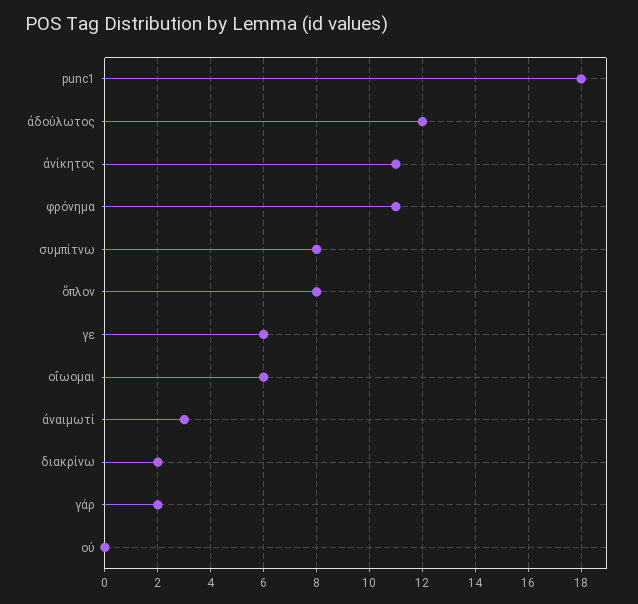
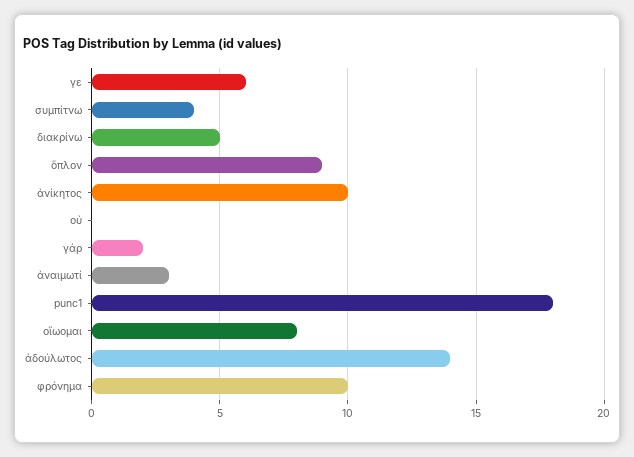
  {
    "punc1": 18,
-   "ἀδούλωτος": 12,
+   "ἀδούλωτος": 14,
-   "ἀνίκητος": 11,
+   "ἀνίκητος": 10,
-   "φρόνημα": 11,
+   "φρόνημα": 10,
-   "συμπίτνω": 8,
+   "συμπίτνω": 4,
-   "ὅπλον": 8,
+   "ὅπλον": 9,
    "γε": 6,
-   "οἴωομαι": 6,
+   "οἴωομαι": 8,
    "ἀναιμωτί": 3,
-   "διακρίνω": 2,
+   "διακρίνω": 5,
    "γάρ": 2,
    "οὐ": 0
  }

